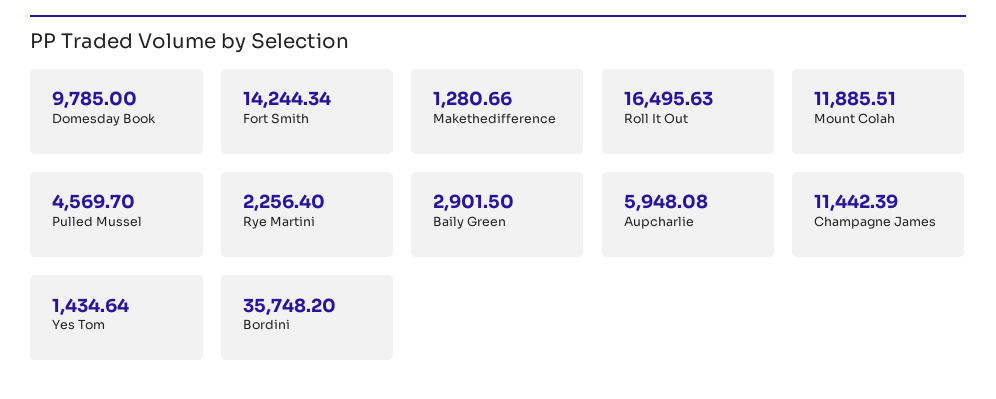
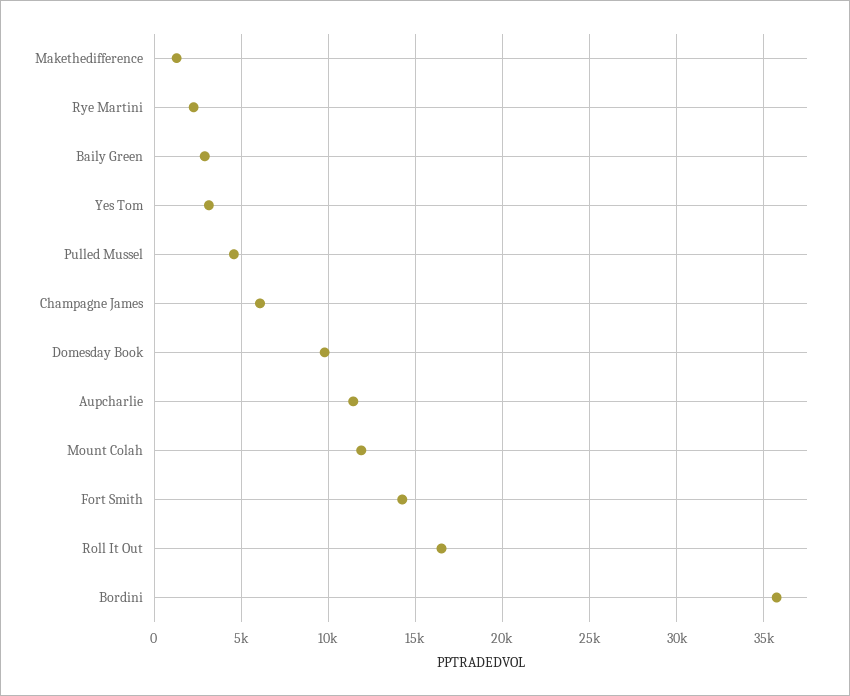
  {
    "Domesday Book": 9785,
    "Fort Smith": 14244.34,
    "Makethedifference": 1280.66,
    "Roll It Out": 16495.63,
    "Mount Colah": 11885.51,
    "Pulled Mussel": 4569.7,
    "Rye Martini": 2256.4,
    "Baily Green": 2901.5,
-   "Aupcharlie": 5948.08,
+   "Aupcharlie": 11500,
-   "Champagne James": 11442.39,
+   "Champagne James": 6000,
-   "Yes Tom": 1434.64,
+   "Yes Tom": 3000,
    "Bordini": 35748.2
  }

